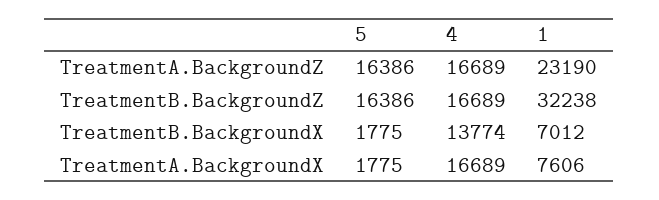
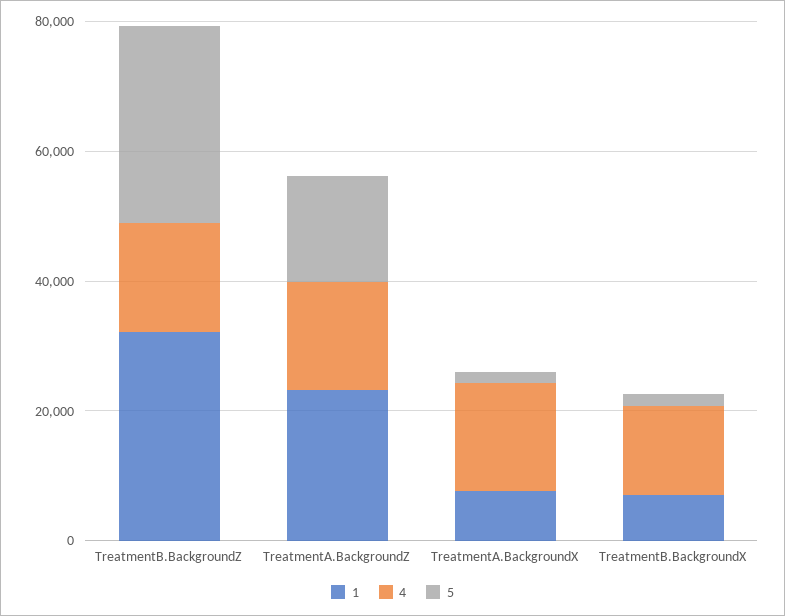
  {
    "5": {
      "TreatmentA.BackgroundZ": 16386,
-     "TreatmentB.BackgroundZ": 16386,
+     "TreatmentB.BackgroundZ": 30000,
      "TreatmentB.BackgroundX": 1775,
      "TreatmentA.BackgroundX": 1775
    },
    "4": {
      "TreatmentA.BackgroundZ": 16689,
      "TreatmentB.BackgroundZ": 16689,
      "TreatmentB.BackgroundX": 13774,
      "TreatmentA.BackgroundX": 16689
    },
    "1": {
      "TreatmentA.BackgroundZ": 23190,
      "TreatmentB.BackgroundZ": 32238,
      "TreatmentB.BackgroundX": 7012,
      "TreatmentA.BackgroundX": 7606
    }
  }

